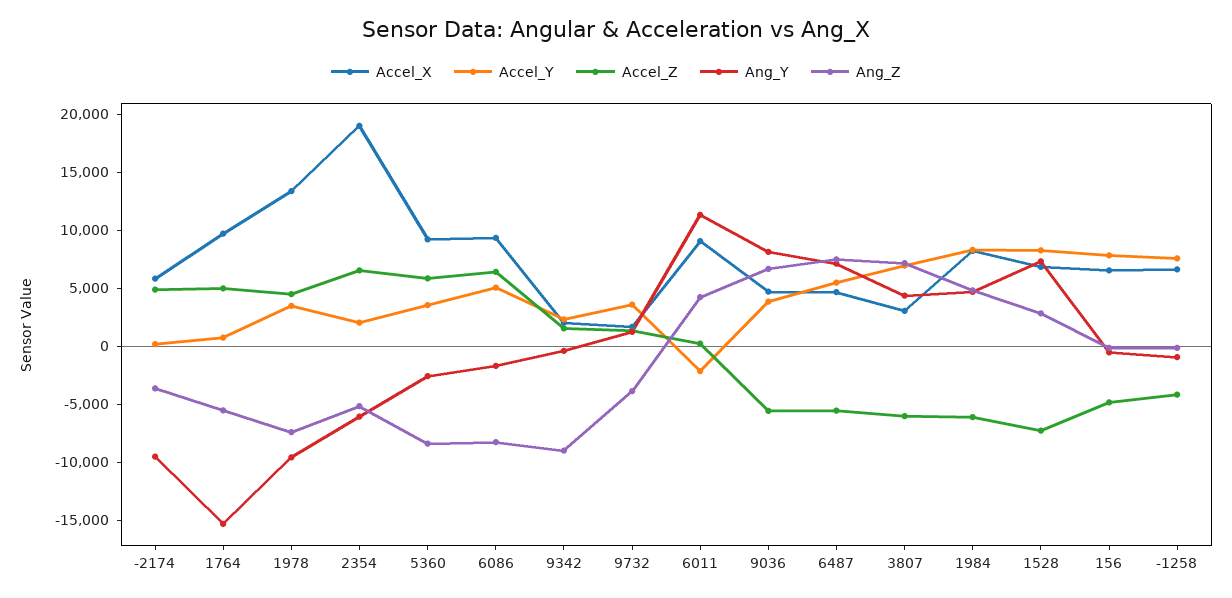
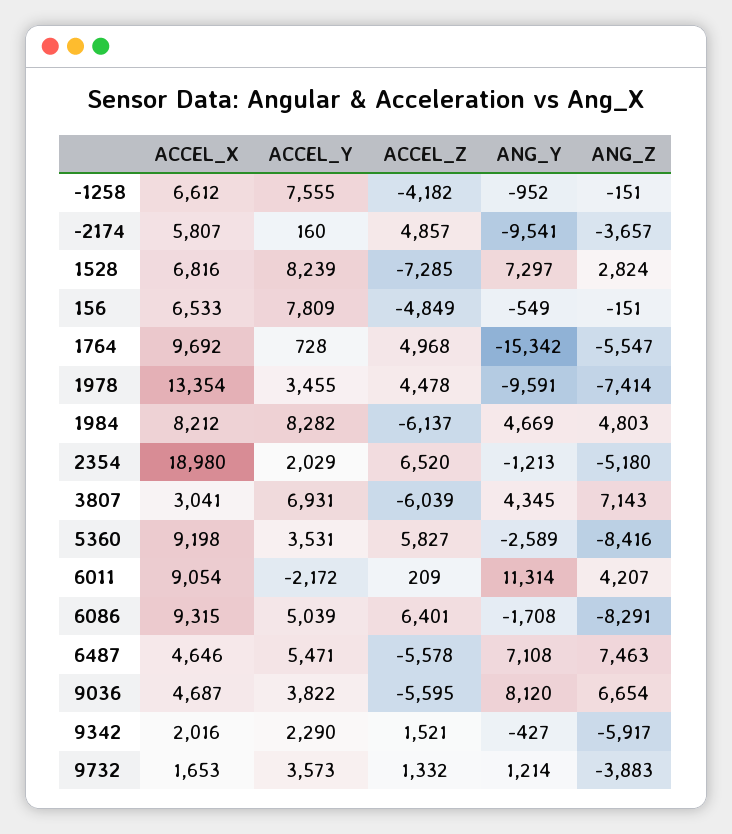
  {
    "Accel_X": {
      "-2174": 5807,
      "1764": 9692,
      "1978": 13354,
      "2354": 18980,
      "5360": 9198,
      "6086": 9315,
      "9342": 2016,
      "9732": 1653,
      "6011": 9054,
      "9036": 4687,
      "6487": 4646,
      "3807": 3041,
      "1984": 8212,
      "1528": 6816,
      "156": 6533,
      "-1258": 6612
    },
    "Accel_Y": {
      "-2174": 160,
      "1764": 728,
      "1978": 3455,
      "2354": 2029,
      "5360": 3531,
      "6086": 5039,
      "9342": 2290,
      "9732": 3573,
      "6011": -2172,
      "9036": 3822,
      "6487": 5471,
      "3807": 6931,
      "1984": 8282,
      "1528": 8239,
      "156": 7809,
      "-1258": 7555
    },
    "Accel_Z": {
      "-2174": 4857,
      "1764": 4968,
      "1978": 4478,
      "2354": 6520,
      "5360": 5827,
      "6086": 6401,
      "9342": 1521,
      "9732": 1332,
      "6011": 209,
      "9036": -5595,
      "6487": -5578,
      "3807": -6039,
      "1984": -6137,
      "1528": -7285,
      "156": -4849,
      "-1258": -4182
    },
    "Ang_Y": {
      "-2174": -9541,
      "1764": -15342,
      "1978": -9591,
-     "2354": -6000,
+     "2354": -1213,
      "5360": -2589,
      "6086": -1708,
      "9342": -427,
      "9732": 1214,
      "6011": 11314,
      "9036": 8120,
      "6487": 7108,
      "3807": 4345,
      "1984": 4669,
      "1528": 7297,
      "156": -549,
      "-1258": -952
    },
    "Ang_Z": {
      "-2174": -3657,
      "1764": -5547,
      "1978": -7414,
      "2354": -5180,
      "5360": -8416,
      "6086": -8291,
-     "9342": -9000,
+     "9342": -5917,
      "9732": -3883,
      "6011": 4207,
      "9036": 6654,
      "6487": 7463,
      "3807": 7143,
      "1984": 4803,
      "1528": 2824,
      "156": -151,
      "-1258": -151
    }
  }

